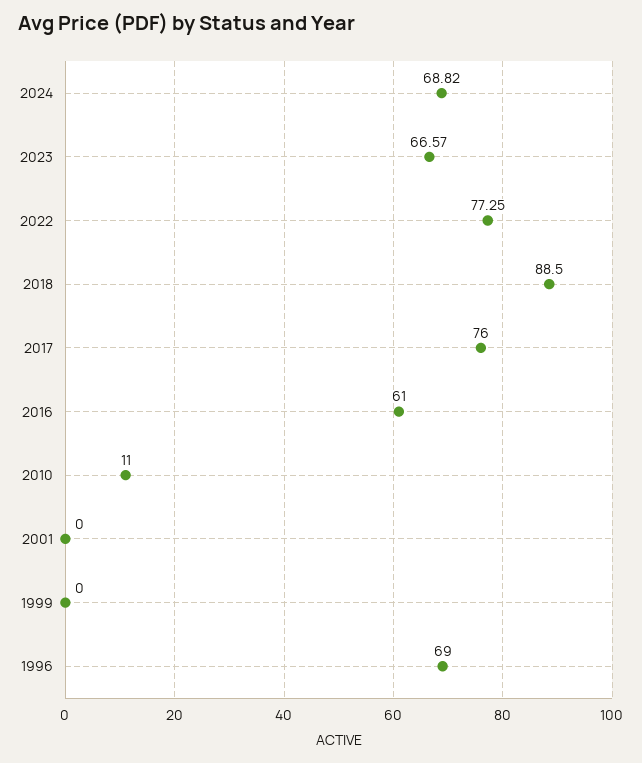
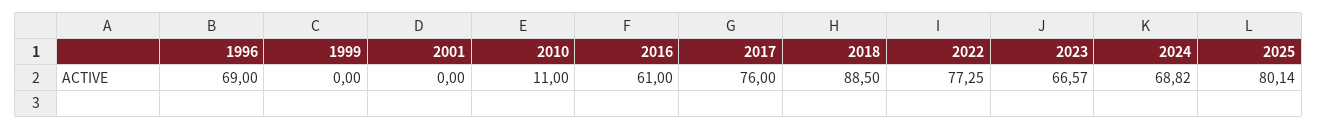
  {
    "2024": 68.82,
    "2023": 66.57,
    "2022": 77.25,
    "2018": 88.5,
    "2017": 76,
    "2016": 61,
    "2010": 11,
    "2001": 0,
    "1999": 0,
-   "1996": 69
+   "1996": 69,
+   "2025": 80.14
  }

